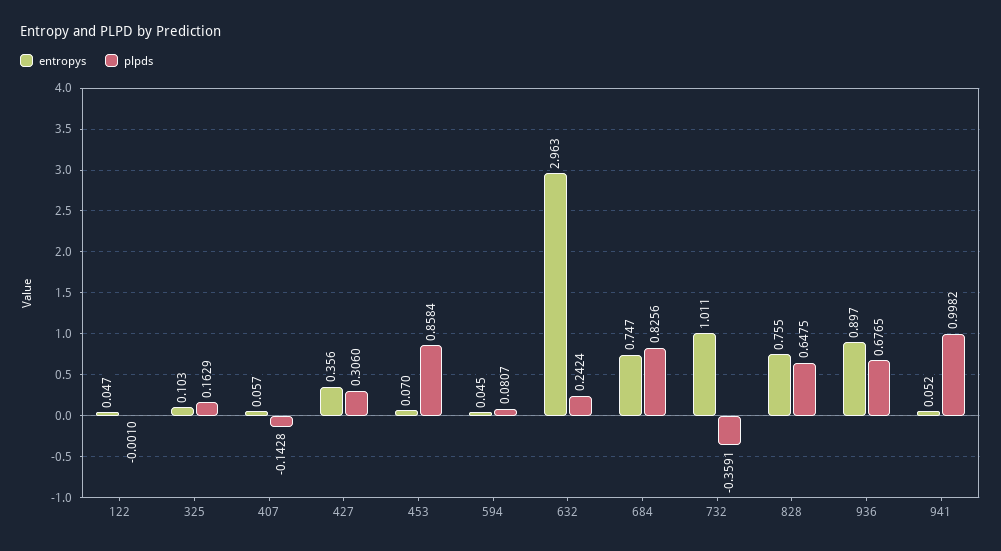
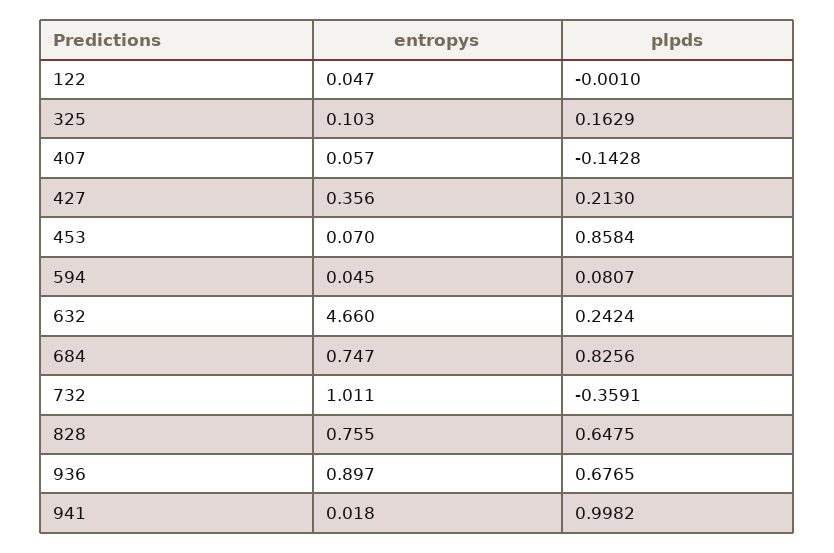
  {
    "entropys": {
      "122": 0.047,
      "325": 0.103,
      "407": 0.057,
      "427": 0.356,
      "453": 0.07,
      "594": 0.045,
-     "632": 2.963,
+     "632": 4.66,
      "684": 0.747,
      "732": 1.011,
      "828": 0.755,
      "936": 0.897,
-     "941": 0.052
+     "941": 0.018
    },
    "plpds": {
      "122": -0.001,
      "325": 0.1629,
      "407": -0.1428,
-     "427": 0.306,
+     "427": 0.213,
      "453": 0.8584,
      "594": 0.0807,
      "632": 0.2424,
      "684": 0.8256,
      "732": -0.3591,
      "828": 0.6475,
      "936": 0.6765,
      "941": 0.9982
    }
  }

